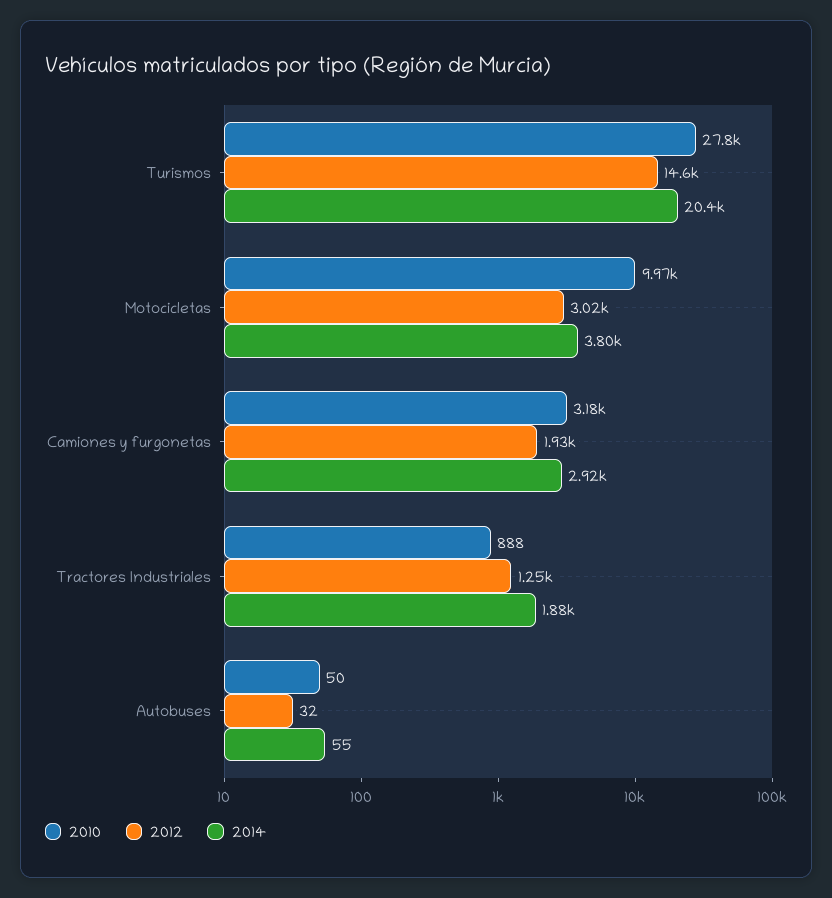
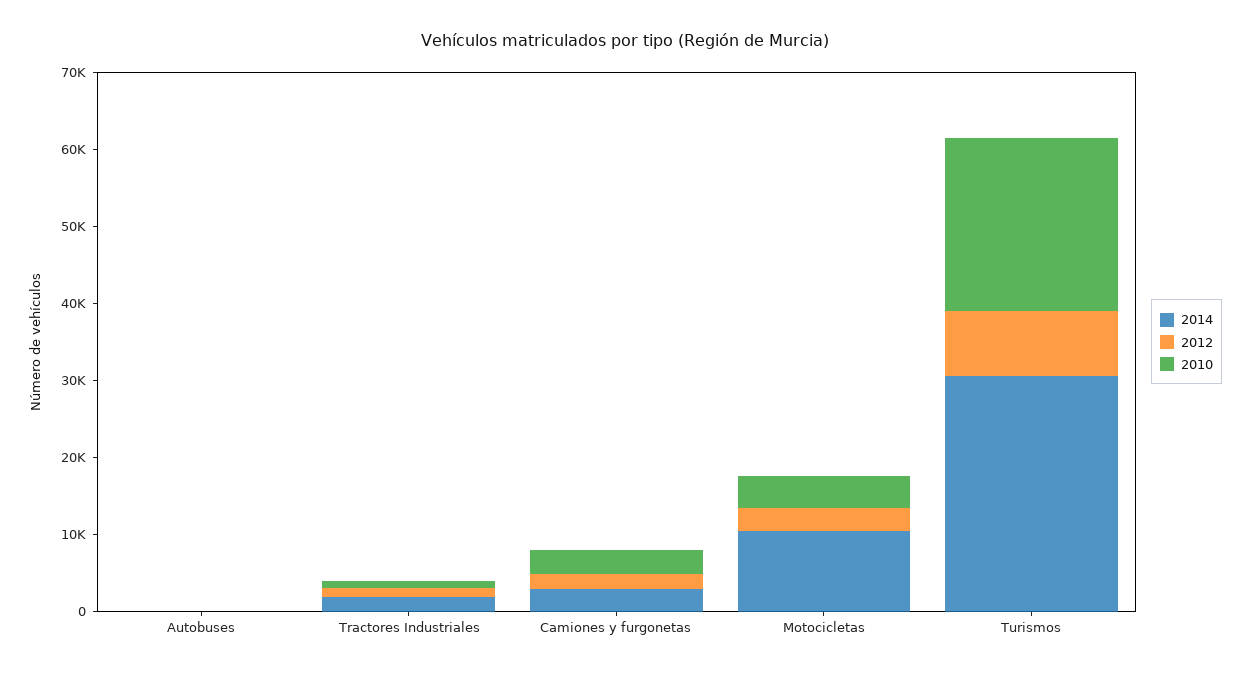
  {
    "2010": {
-     "Turismos": 27800,
+     "Turismos": 22000,
-     "Motocicletas": 9970,
+     "Motocicletas": 4000,
      "Camiones y furgonetas": 3180,
      "Tractores Industriales": 888,
      "Autobuses": 50
    },
    "2012": {
-     "Turismos": 14600,
+     "Turismos": 8000,
      "Motocicletas": 3020,
      "Camiones y furgonetas": 1930,
      "Tractores Industriales": 1250,
      "Autobuses": 32
    },
    "2014": {
-     "Turismos": 20400,
+     "Turismos": 30000,
-     "Motocicletas": 3800,
+     "Motocicletas": 10000,
      "Camiones y furgonetas": 2920,
      "Tractores Industriales": 1880,
      "Autobuses": 55
    }
  }

